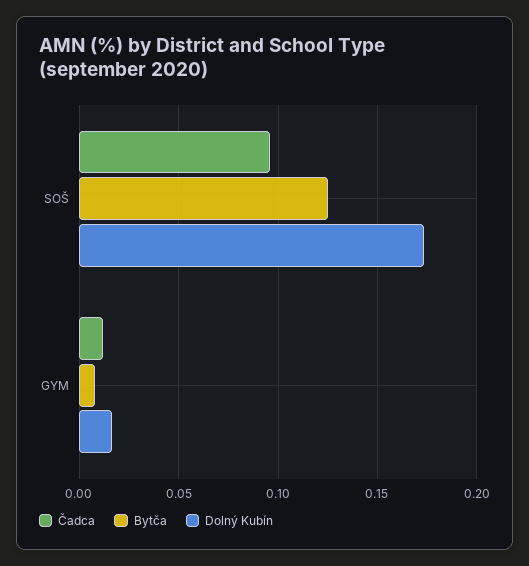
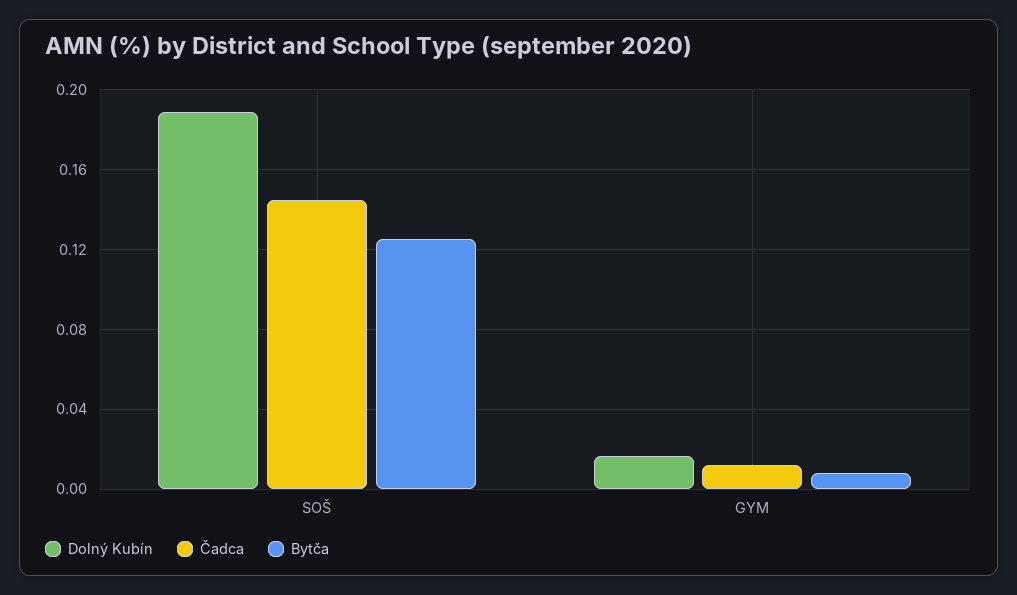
  {
    "Čadca": {
-     "SOŠ": 0.095,
+     "SOŠ": 0.145,
      "GYM": 0.01
    },
    "Bytča": {
      "SOŠ": 0.125,
      "GYM": 0.01
    },
    "Dolný Kubín": {
-     "SOŠ": 0.175,
+     "SOŠ": 0.19,
      "GYM": 0.015
    }
  }

